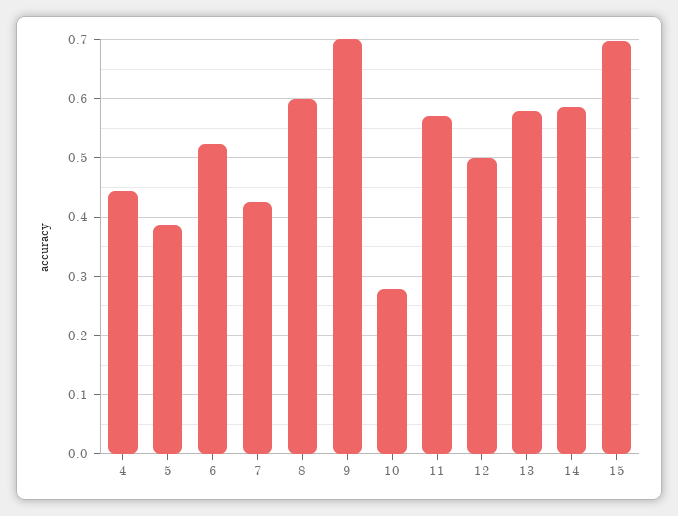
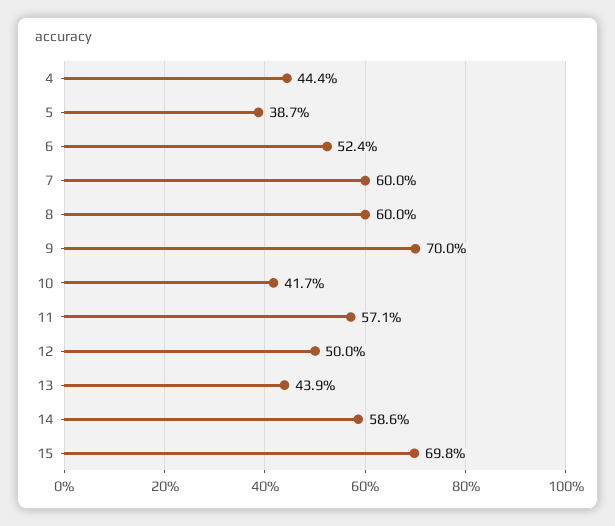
  {
    "4": 0.444,
    "5": 0.387,
    "6": 0.524,
-   "7": 0.42,
+   "7": 0.6,
    "8": 0.6,
    "9": 0.7,
-   "10": 0.28,
+   "10": 0.417,
    "11": 0.571,
    "12": 0.5,
-   "13": 0.58,
+   "13": 0.439,
    "14": 0.586,
    "15": 0.698
  }

